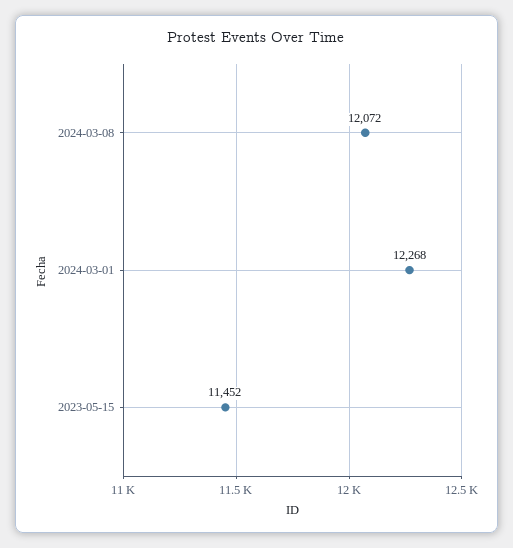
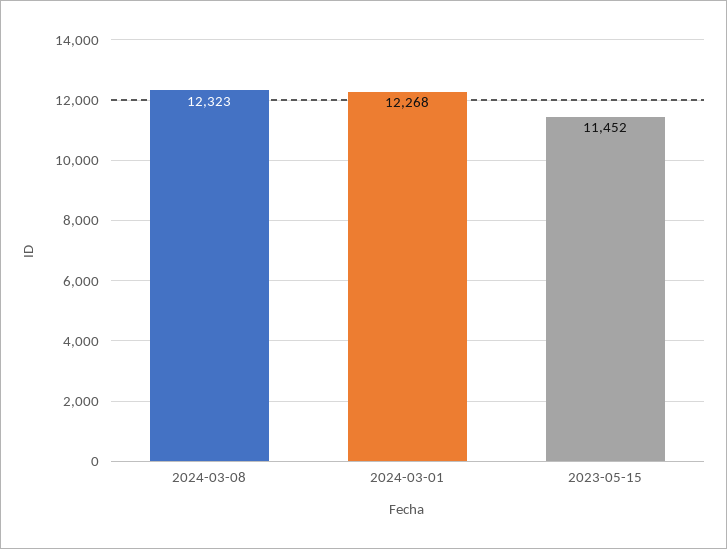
  {
-   "2024-03-08": 12072,
+   "2024-03-08": 12323,
    "2024-03-01": 12268,
    "2023-05-15": 11452
  }

